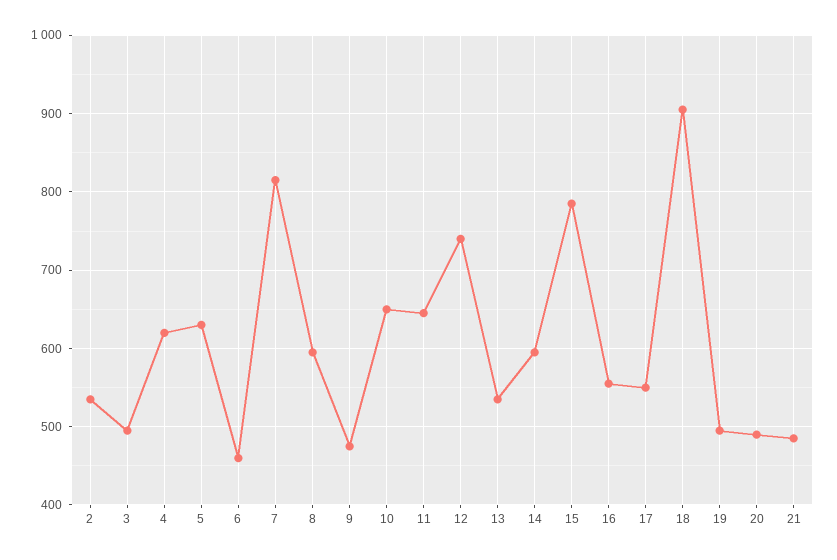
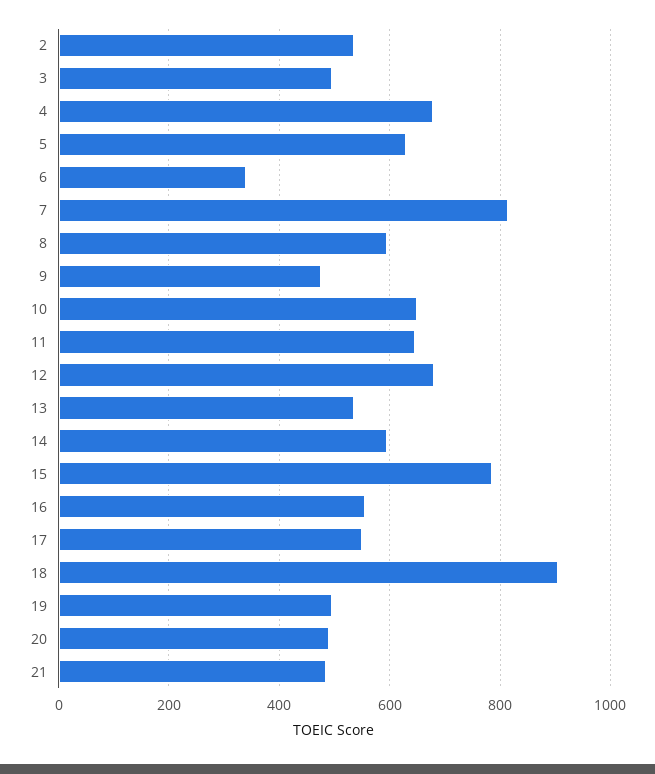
  {
    "2": 540,
    "3": 500,
-   "4": 620,
+   "4": 680,
    "5": 630,
-   "6": 460,
+   "6": 340,
    "7": 820,
    "8": 600,
    "9": 480,
    "10": 650,
    "11": 650,
-   "12": 740,
+   "12": 680,
    "13": 540,
    "14": 600,
    "15": 790,
    "16": 560,
    "17": 550,
    "18": 910,
    "19": 500,
    "20": 490,
    "21": 490
  }

